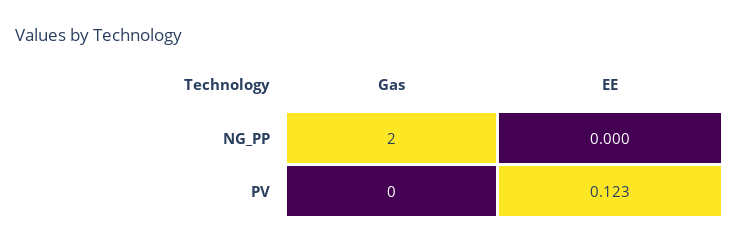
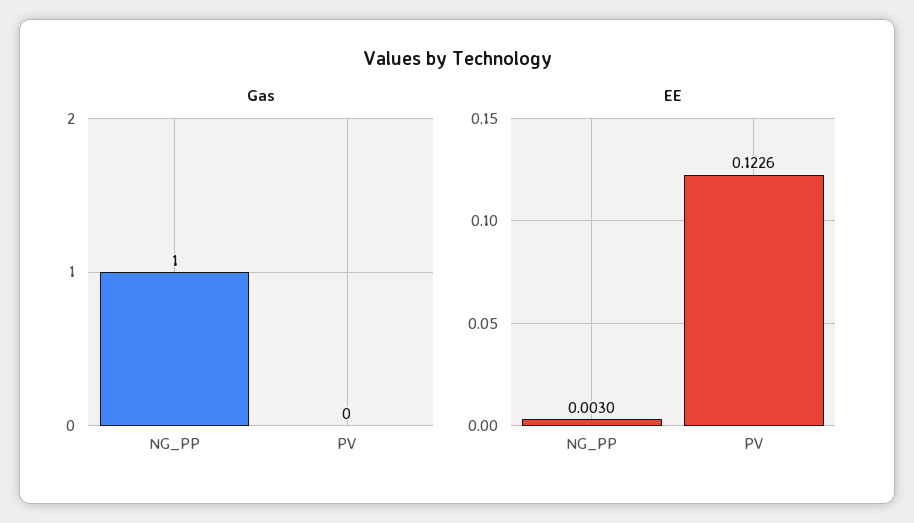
  {
    "Gas": {
-     "NG_PP": 2,
+     "NG_PP": 1,
      "PV": 0
    },
    "EE": {
-     "NG_PP": 0,
+     "NG_PP": 0.003,
      "PV": 0.1226
    }
  }

